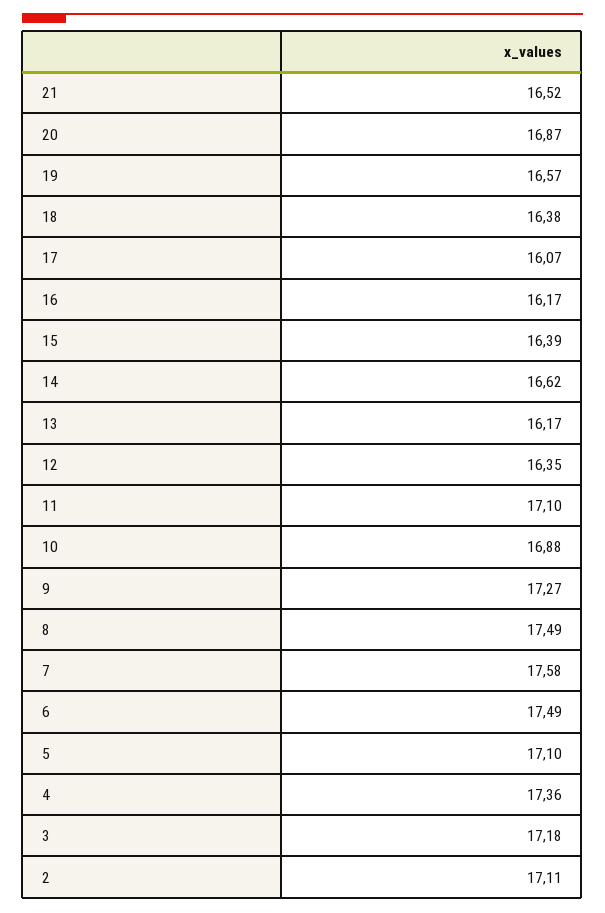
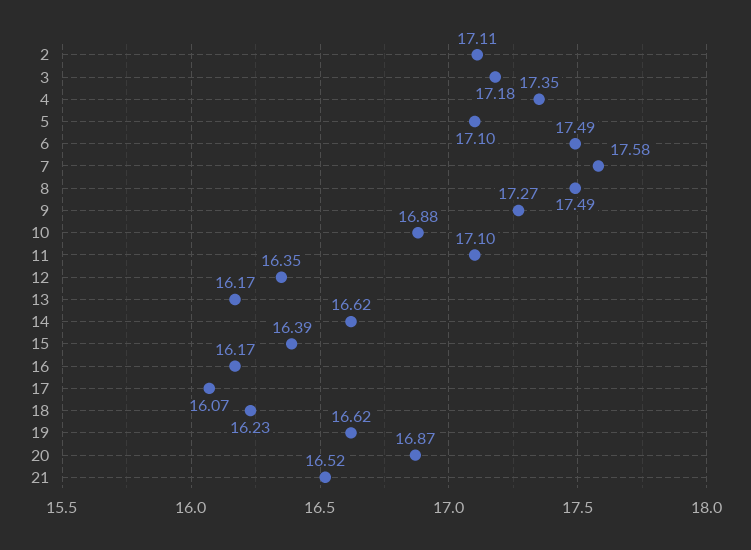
  {
    "21": 16.52,
    "20": 16.87,
-   "19": 16.57,
+   "19": 16.62,
-   "18": 16.38,
+   "18": 16.23,
    "17": 16.07,
    "16": 16.17,
    "15": 16.39,
    "14": 16.62,
    "13": 16.17,
    "12": 16.35,
    "11": 17.1,
    "10": 16.88,
    "9": 17.27,
    "8": 17.49,
    "7": 17.58,
    "6": 17.49,
    "5": 17.1,
-   "4": 17.36,
+   "4": 17.35,
    "3": 17.18,
    "2": 17.11
  }

